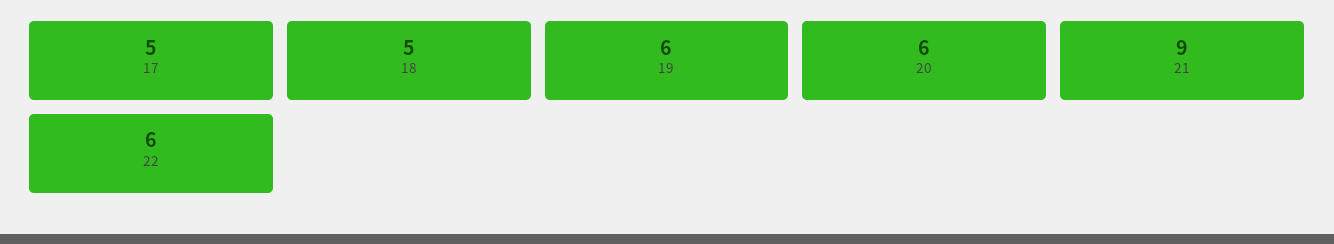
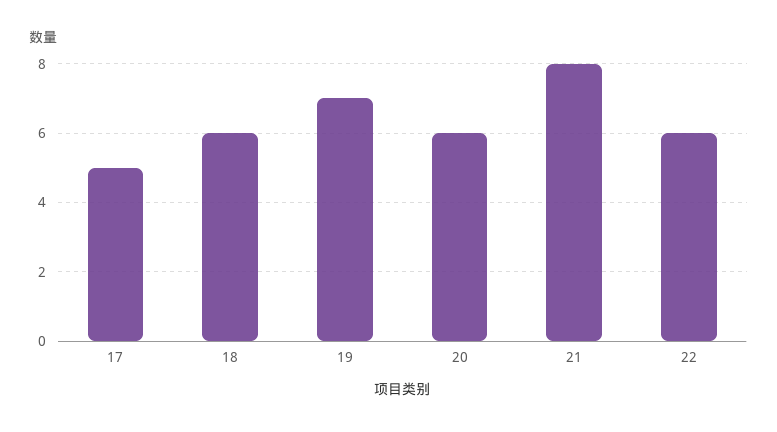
  {
    "17": 5,
-   "18": 5,
+   "18": 6,
-   "19": 6,
+   "19": 7,
    "20": 6,
-   "21": 9,
+   "21": 8,
    "22": 6
  }

